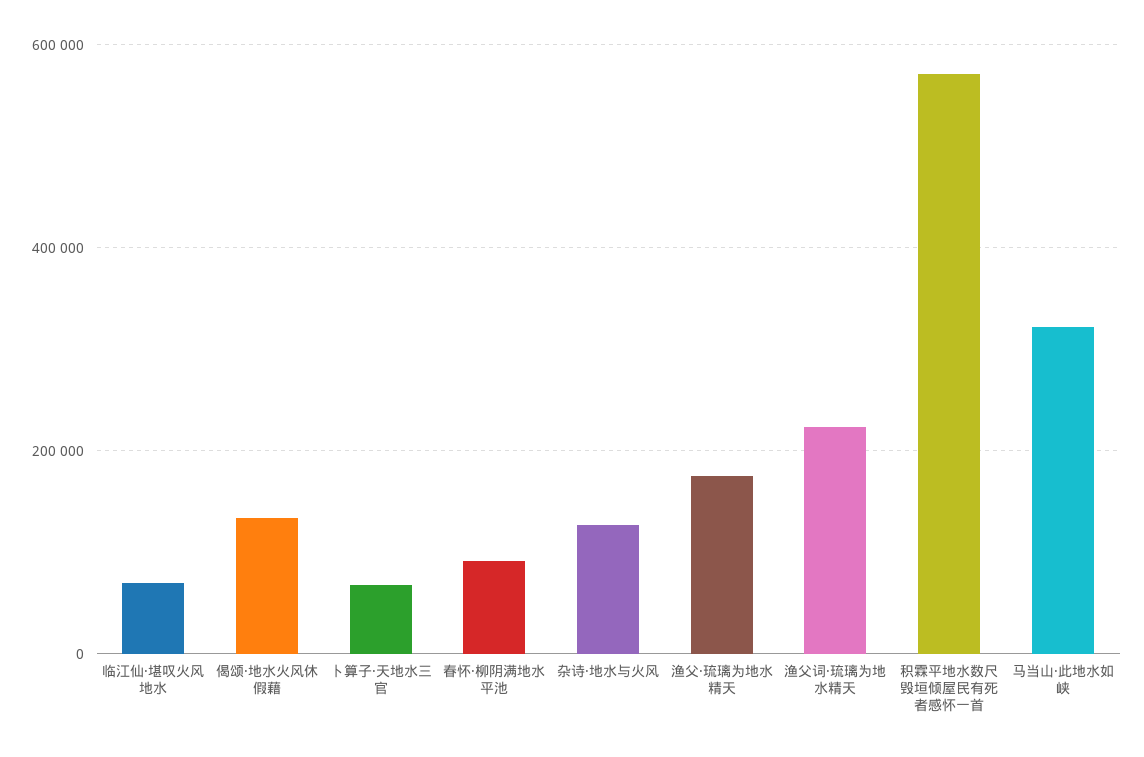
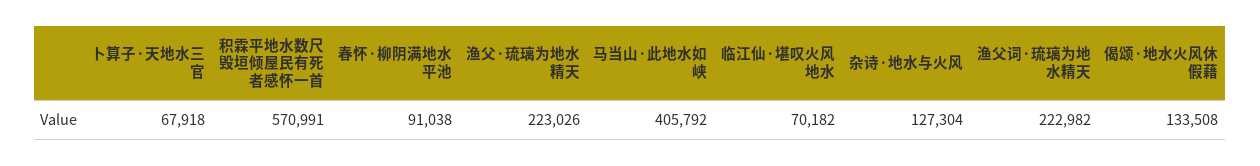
  {
    "临江仙·堪叹火风地水": 70182,
    "偈颂·地水火风休假藉": 133508,
    "卜算子·天地水三官": 67918,
    "春怀·柳阴满地水平池": 91038,
    "杂诗·地水与火风": 127304,
-   "渔父·琉璃为地水精天": 180000,
+   "渔父·琉璃为地水精天": 223026,
    "渔父词·琉璃为地水精天": 222982,
    "积霖平地水数尺毁垣倾屋民有死者感怀一首": 570991,
-   "马当山·此地水如峡": 320000
+   "马当山·此地水如峡": 405792
  }

